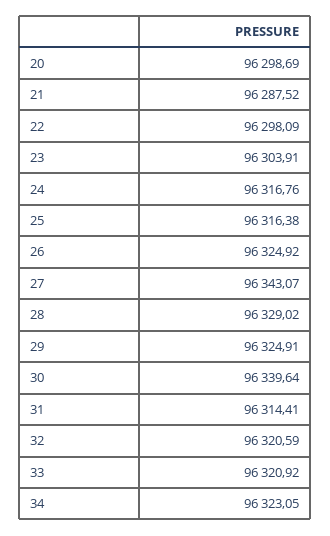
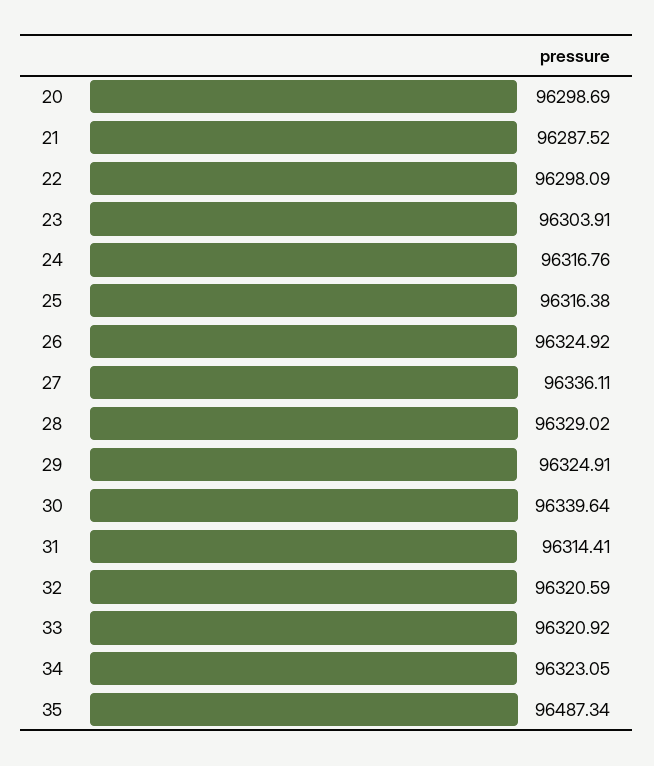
  {
    "20": 96298.69,
    "21": 96287.52,
    "22": 96298.09,
    "23": 96303.91,
    "24": 96316.76,
    "25": 96316.38,
    "26": 96324.92,
-   "27": 96343.07,
+   "27": 96336.11,
    "28": 96329.02,
    "29": 96324.91,
    "30": 96339.64,
    "31": 96314.41,
    "32": 96320.59,
    "33": 96320.92,
-   "34": 96323.05
+   "34": 96323.05,
+   "35": 96487.34
  }

